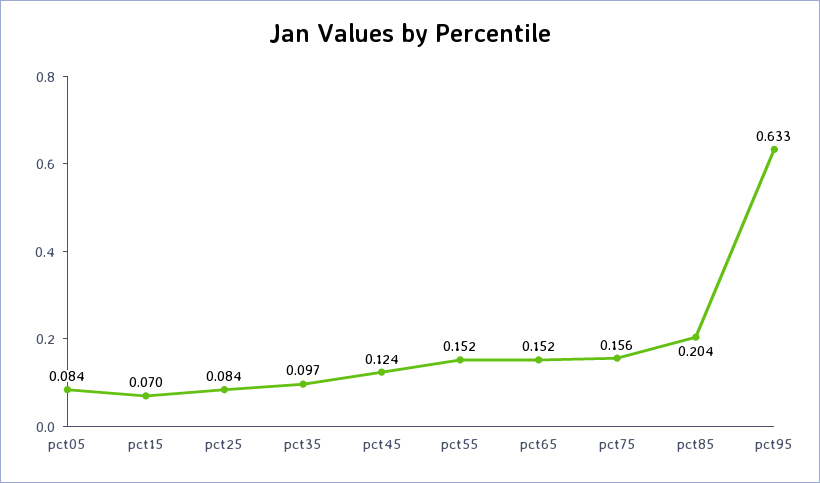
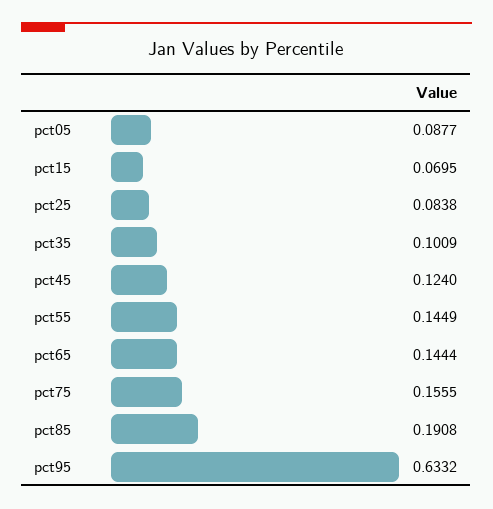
  {
-   "pct05": 0.084,
+   "pct05": 0.0877,
    "pct15": 0.0695,
    "pct25": 0.0838,
-   "pct35": 0.097,
+   "pct35": 0.1009,
    "pct45": 0.124,
-   "pct55": 0.152,
+   "pct55": 0.1449,
-   "pct65": 0.152,
+   "pct65": 0.1444,
    "pct75": 0.1555,
-   "pct85": 0.204,
+   "pct85": 0.1908,
    "pct95": 0.6332
  }

